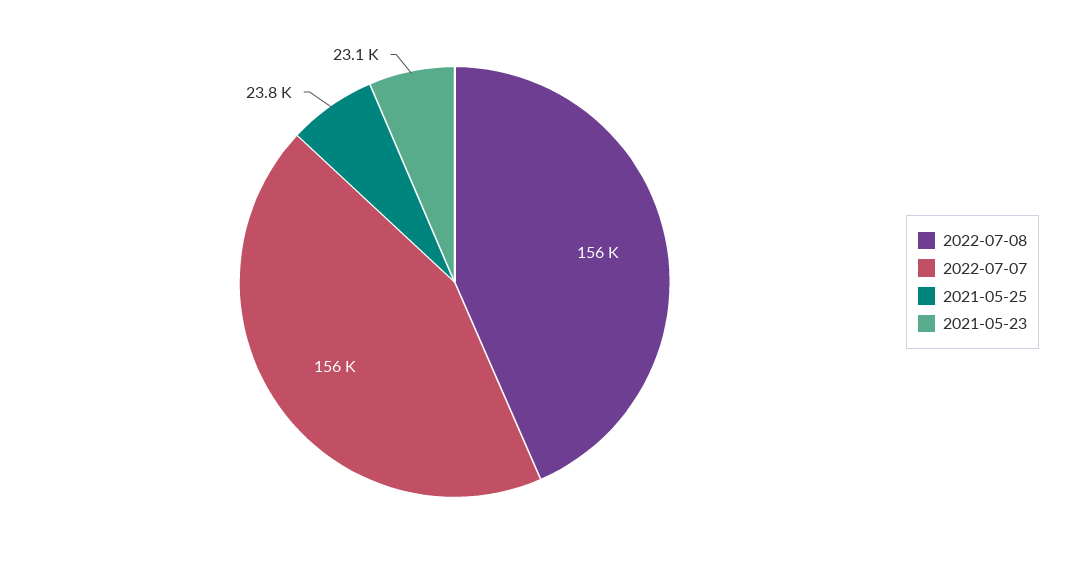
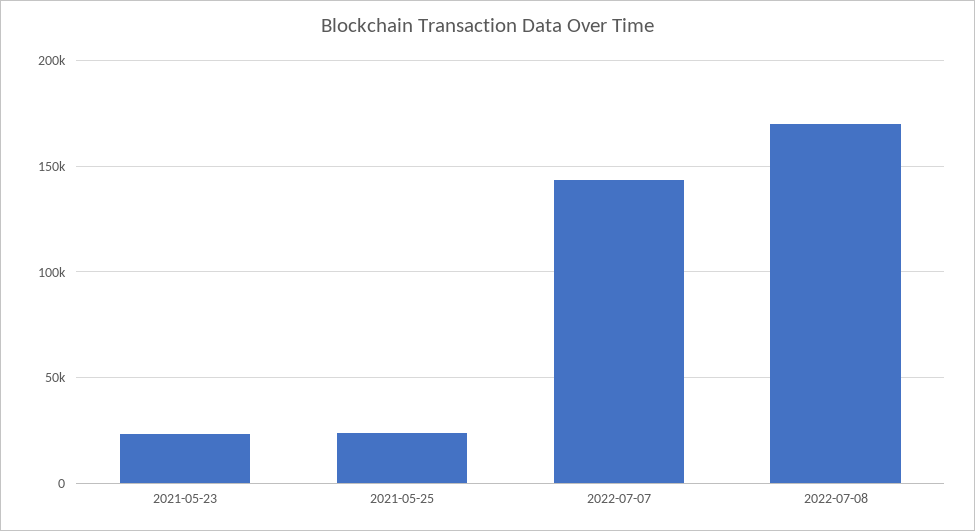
  {
-   "2022-07-08": 156000,
+   "2022-07-08": 170000,
-   "2022-07-07": 156000,
+   "2022-07-07": 145000,
    "2021-05-25": 23800,
    "2021-05-23": 23100
  }

